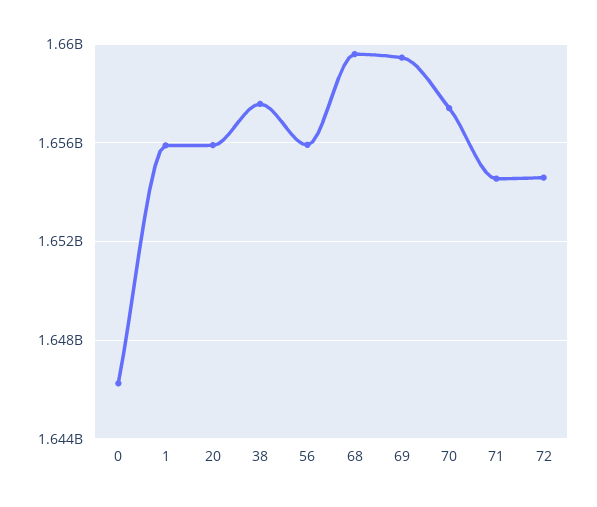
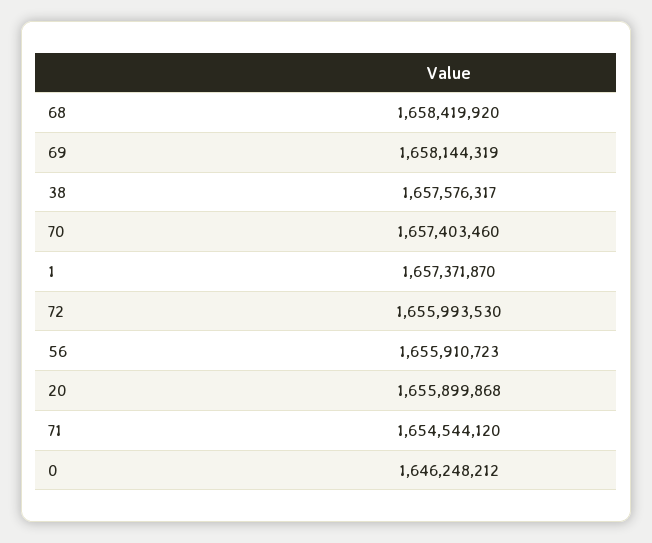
  {
    "0": 1646248212,
-   "1": 1656000000,
+   "1": 1657371870,
    "20": 1655899868,
    "38": 1657576317,
    "56": 1655910723,
-   "68": 1659500000,
+   "68": 1658419920,
-   "69": 1659500000,
+   "69": 1658144319,
    "70": 1657403460,
    "71": 1654544120,
-   "72": 1654500000
+   "72": 1655993530
  }

